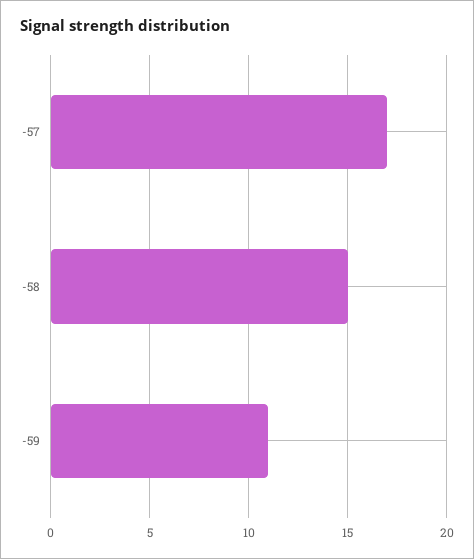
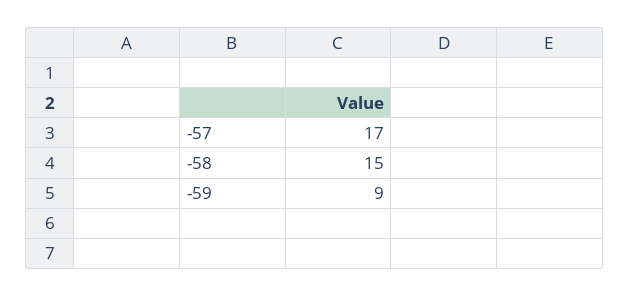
  {
    "-57": 17,
    "-58": 15,
-   "-59": 11
+   "-59": 9
  }

